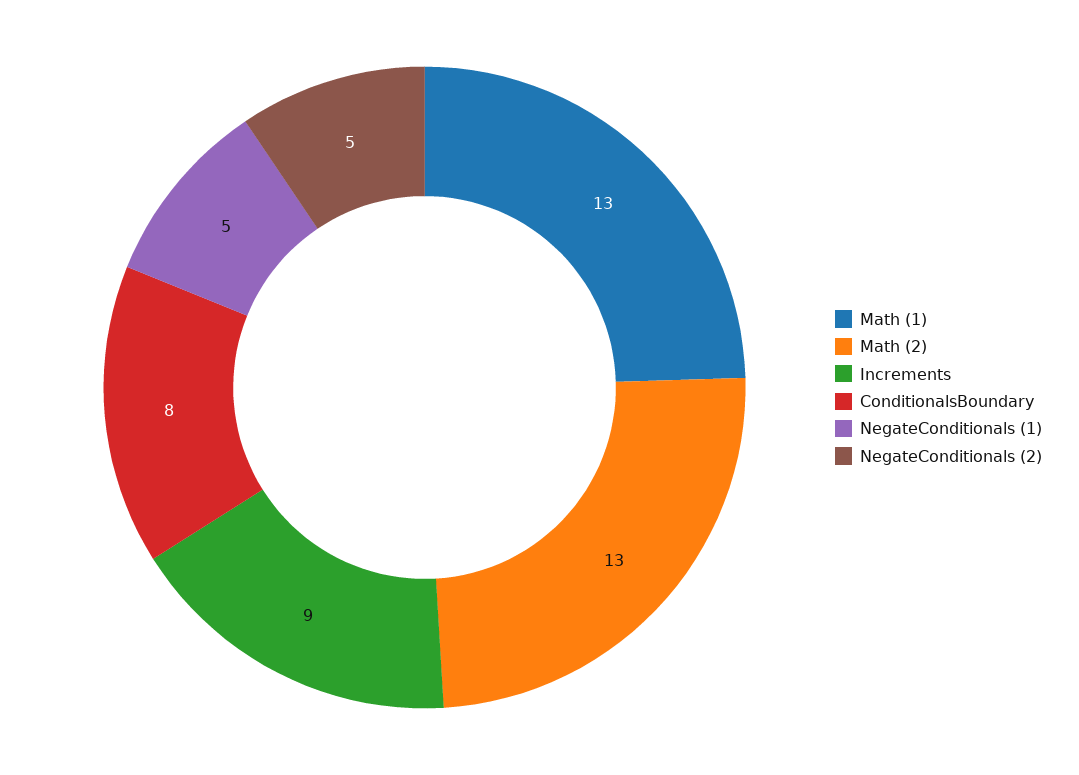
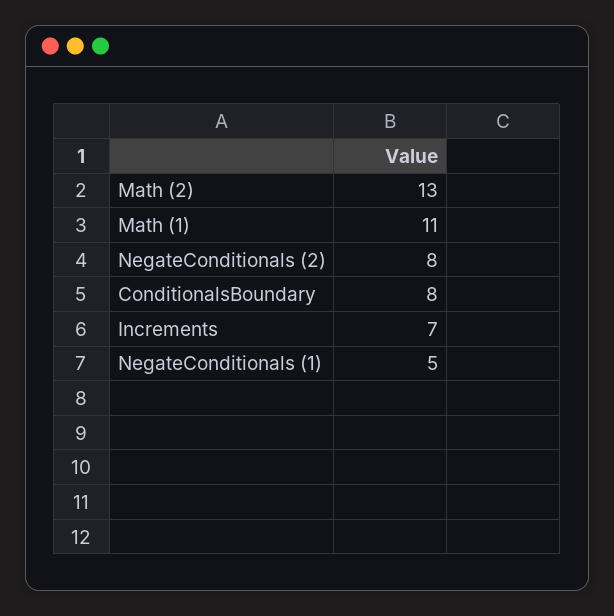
  {
-   "Math (1)": 13,
+   "Math (1)": 11,
    "Math (2)": 13,
-   "Increments": 9,
+   "Increments": 7,
    "ConditionalsBoundary": 8,
    "NegateConditionals (1)": 5,
-   "NegateConditionals (2)": 5
+   "NegateConditionals (2)": 8
  }

